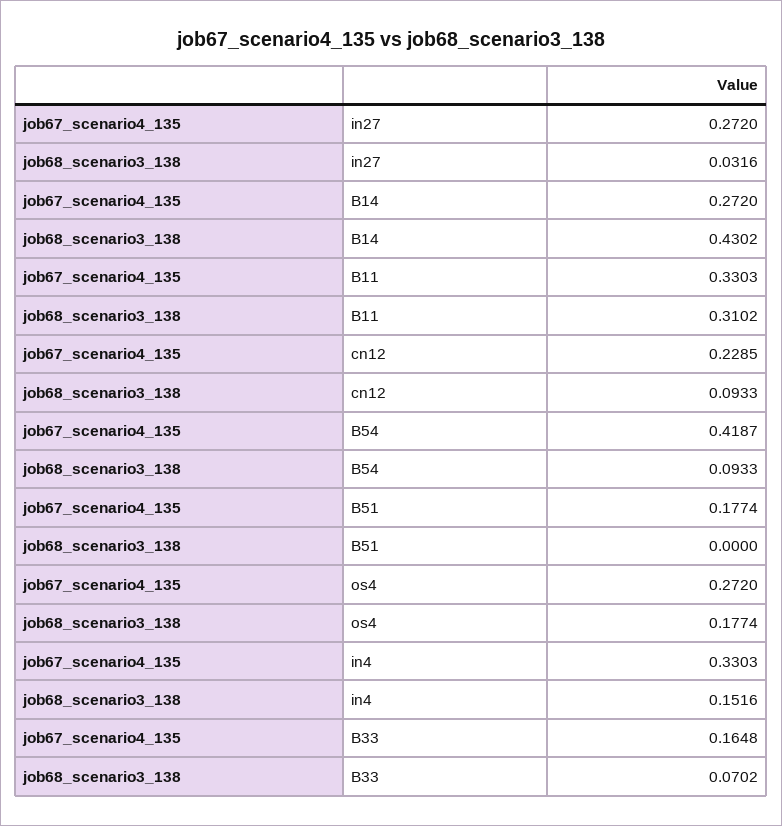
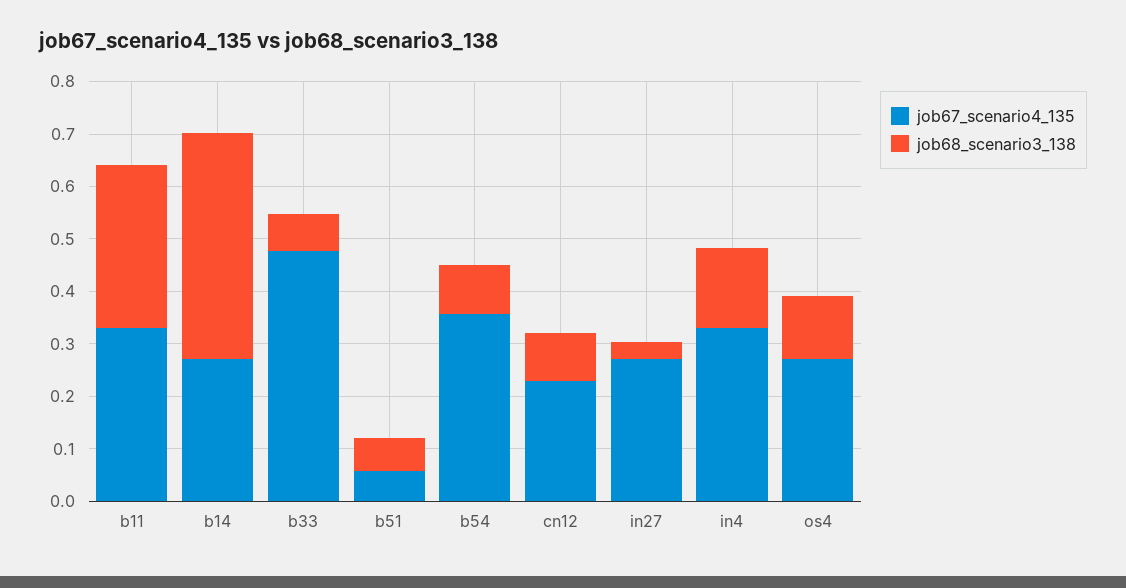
  {
    "job67_scenario4_135": {
      "in27": 0.272,
      "B14": 0.272,
      "B11": 0.3303,
      "cn12": 0.2285,
-     "B54": 0.4187,
+     "B54": 0.36,
-     "B51": 0.1774,
+     "B51": 0.06,
      "os4": 0.272,
      "in4": 0.3303,
-     "B33": 0.1648
+     "B33": 0.48
    },
    "job68_scenario3_138": {
      "in27": 0.0316,
      "B14": 0.4302,
      "B11": 0.3102,
      "cn12": 0.0933,
      "B54": 0.0933,
-     "B51": 0,
+     "B51": 0.06,
-     "os4": 0.1774,
+     "os4": 0.12,
      "in4": 0.1516,
      "B33": 0.0702
    }
  }

